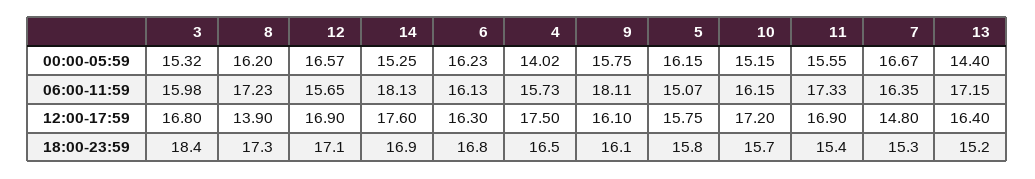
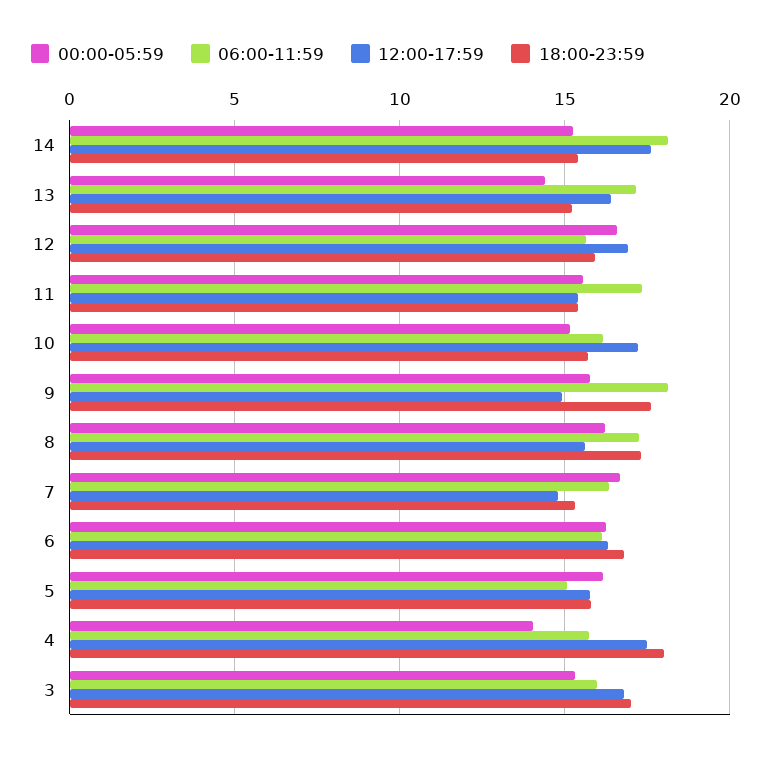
  {
    "00:00-05:59": {
      "3": 15.32,
      "8": 16.2,
      "12": 16.57,
      "14": 15.25,
      "6": 16.23,
      "4": 14.02,
      "9": 15.75,
      "5": 16.15,
      "10": 15.15,
      "11": 15.55,
      "7": 16.67,
      "13": 14.4
    },
    "06:00-11:59": {
      "3": 15.98,
      "8": 17.23,
      "12": 15.65,
      "14": 18.13,
      "6": 16.13,
      "4": 15.73,
      "9": 18.11,
      "5": 15.07,
      "10": 16.15,
      "11": 17.33,
      "7": 16.35,
      "13": 17.15
    },
    "12:00-17:59": {
      "3": 16.8,
-     "8": 13.9,
+     "8": 15.5,
      "12": 16.9,
      "14": 17.6,
      "6": 16.3,
      "4": 17.5,
-     "9": 16.1,
+     "9": 15,
      "5": 15.75,
      "10": 17.2,
-     "11": 16.9,
+     "11": 15.5,
      "7": 14.8,
      "13": 16.4
    },
    "18:00-23:59": {
-     "3": 18.4,
+     "3": 17,
      "8": 17.3,
-     "12": 17.1,
+     "12": 16,
-     "14": 16.9,
+     "14": 15.5,
      "6": 16.8,
-     "4": 16.5,
+     "4": 18,
-     "9": 16.1,
+     "9": 17.5,
      "5": 15.8,
      "10": 15.7,
      "11": 15.4,
      "7": 15.3,
      "13": 15.2
    }
  }

